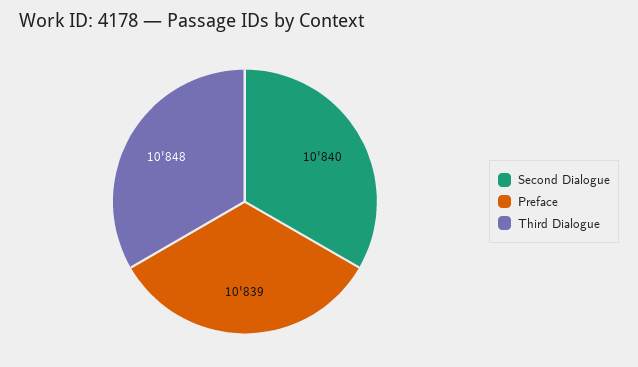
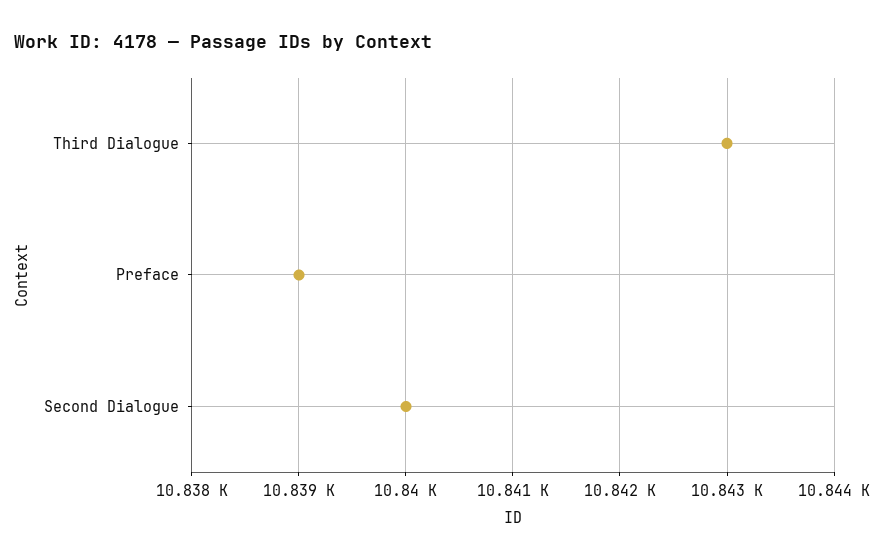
  {
    "Second Dialogue": 10840,
    "Preface": 10839,
-   "Third Dialogue": 10848
+   "Third Dialogue": 10843
  }

